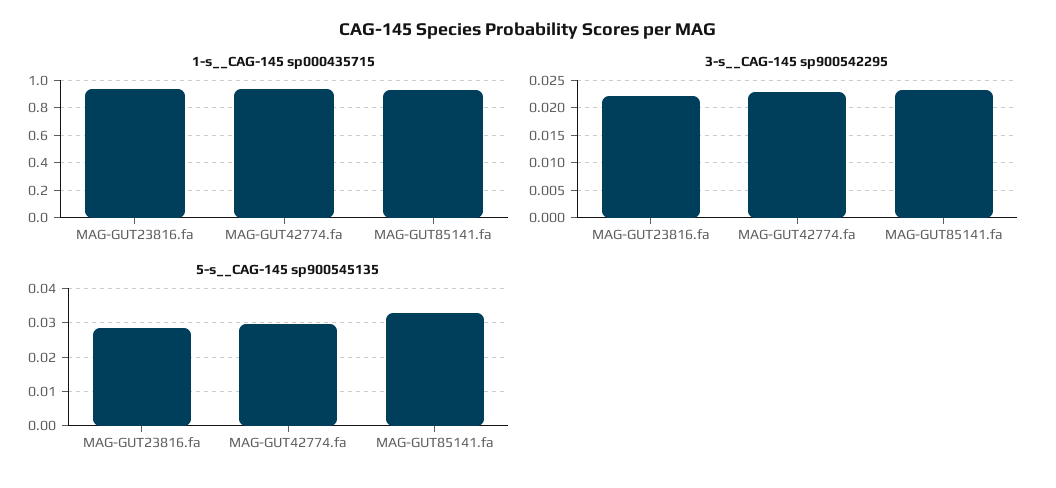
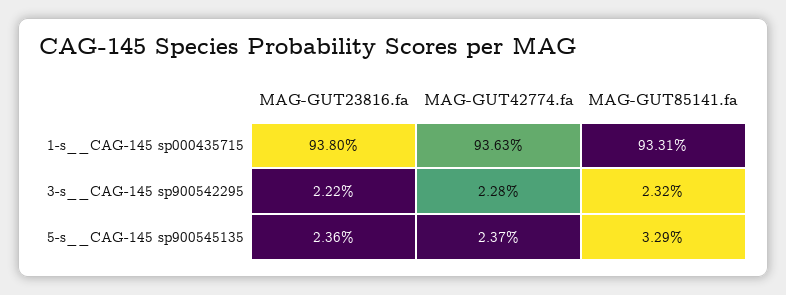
  {
    "1-s__CAG-145 sp000435715": {
      "MAG-GUT23816.fa": 0.938,
      "MAG-GUT42774.fa": 0.9363,
      "MAG-GUT85141.fa": 0.9331
    },
    "3-s__CAG-145 sp900542295": {
      "MAG-GUT23816.fa": 0.0222,
      "MAG-GUT42774.fa": 0.0228,
      "MAG-GUT85141.fa": 0.0232
    },
    "5-s__CAG-145 sp900545135": {
-     "MAG-GUT23816.fa": 0.028,
+     "MAG-GUT23816.fa": 0.0236,
-     "MAG-GUT42774.fa": 0.03,
+     "MAG-GUT42774.fa": 0.0237,
      "MAG-GUT85141.fa": 0.0329
    }
  }

